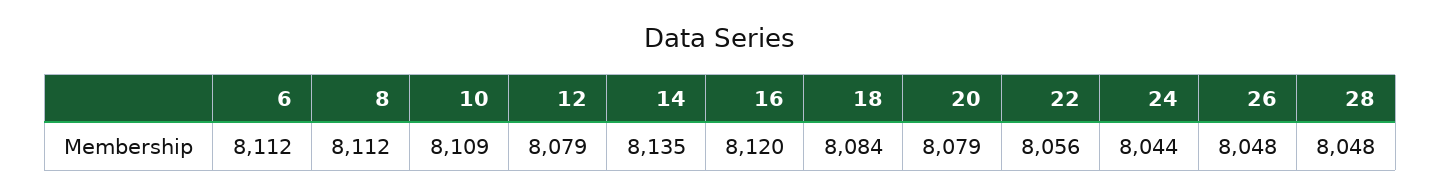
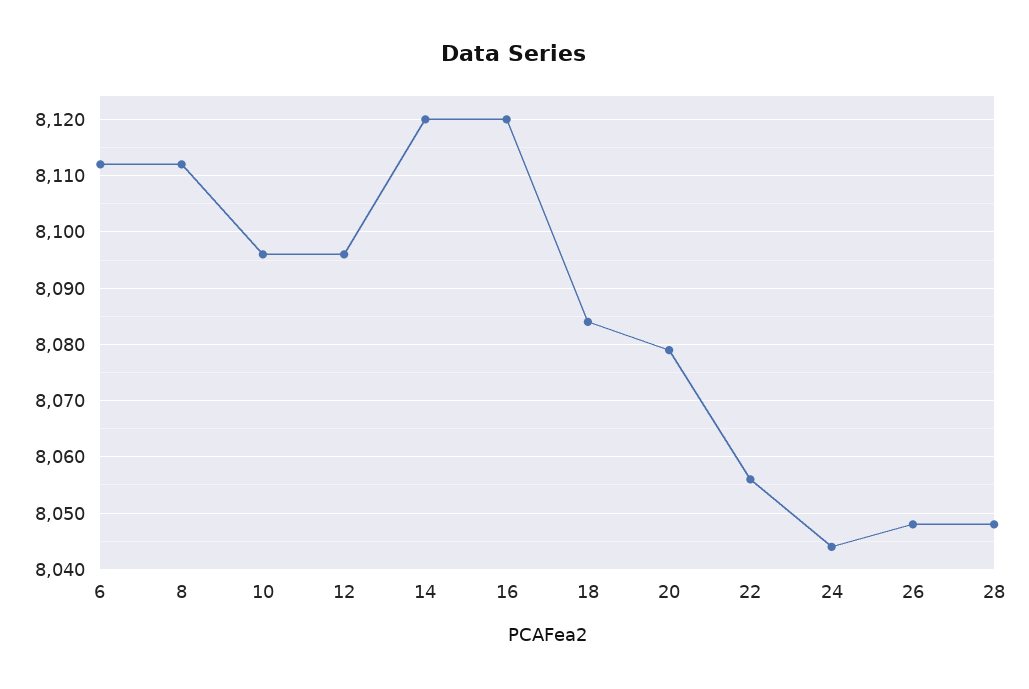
  {
    "6": 8112,
    "8": 8112,
-   "10": 8109,
+   "10": 8095,
-   "12": 8079,
+   "12": 8095,
-   "14": 8135,
+   "14": 8120,
    "16": 8120,
    "18": 8084,
    "20": 8079,
    "22": 8056,
    "24": 8044,
    "26": 8048,
    "28": 8048
  }

